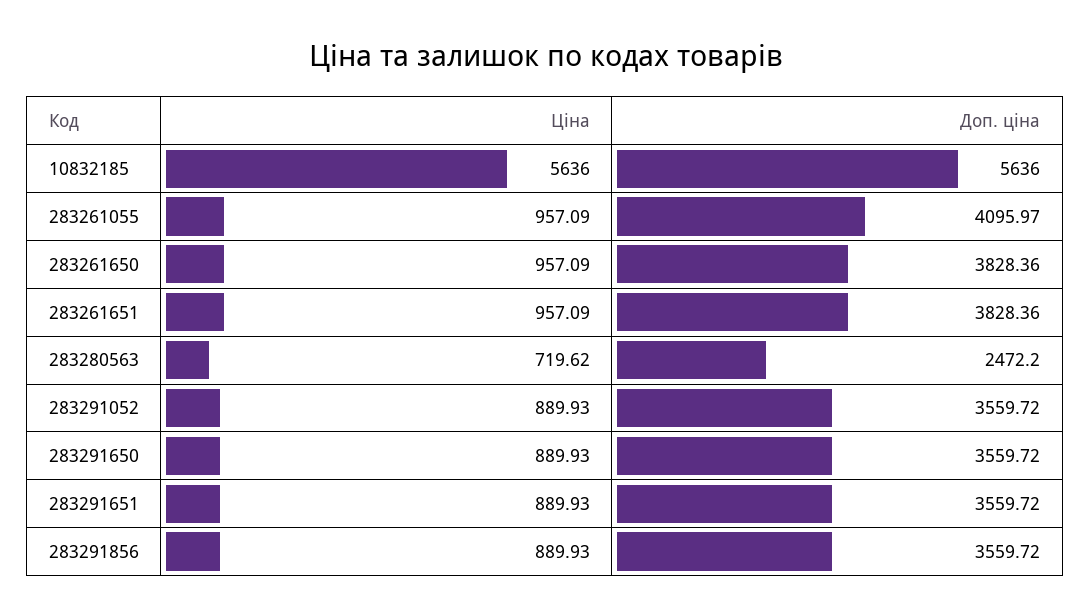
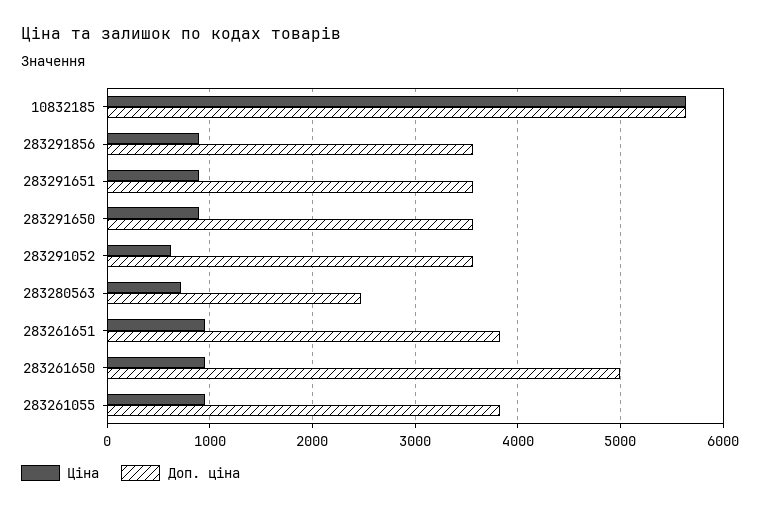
  {
    "Ціна": {
      "10832185": 5636,
      "283261055": 957.09,
      "283261650": 957.09,
      "283261651": 957.09,
      "283280563": 719.62,
-     "283291052": 889.93,
+     "283291052": 600,
      "283291650": 889.93,
      "283291651": 889.93,
      "283291856": 889.93
    },
    "Доп. ціна": {
      "10832185": 5636,
-     "283261055": 4095.97,
+     "283261055": 3800,
-     "283261650": 3828.36,
+     "283261650": 5000,
      "283261651": 3828.36,
      "283280563": 2472.2,
      "283291052": 3559.72,
      "283291650": 3559.72,
      "283291651": 3559.72,
      "283291856": 3559.72
    }
  }

